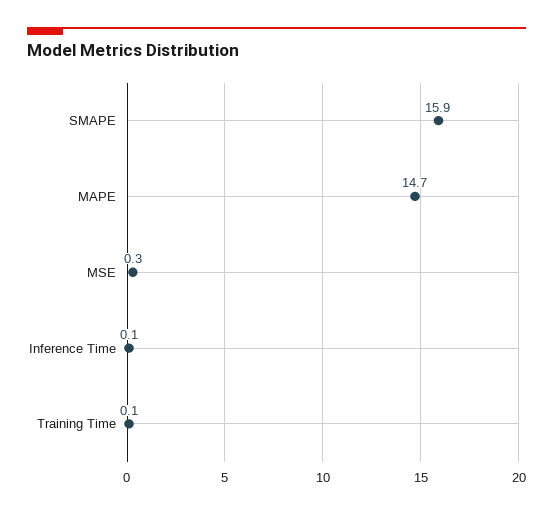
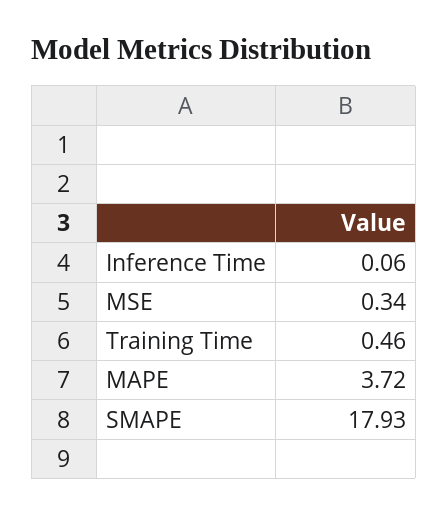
  {
-   "SMAPE": 15.9,
+   "SMAPE": 17.93,
-   "MAPE": 14.7,
+   "MAPE": 3.72,
    "MSE": 0.34,
    "Inference Time": 0.06,
-   "Training Time": 0.1
+   "Training Time": 0.46
  }

